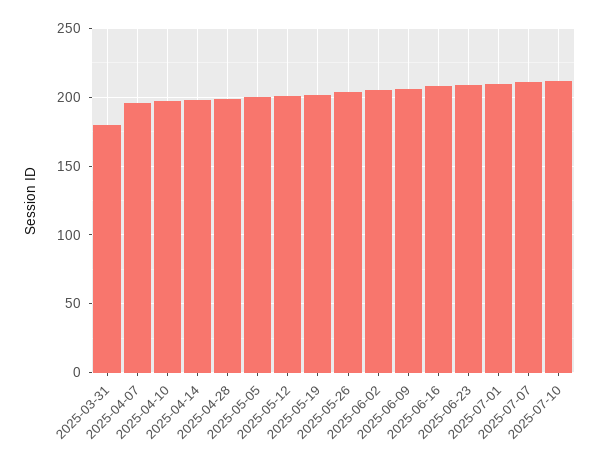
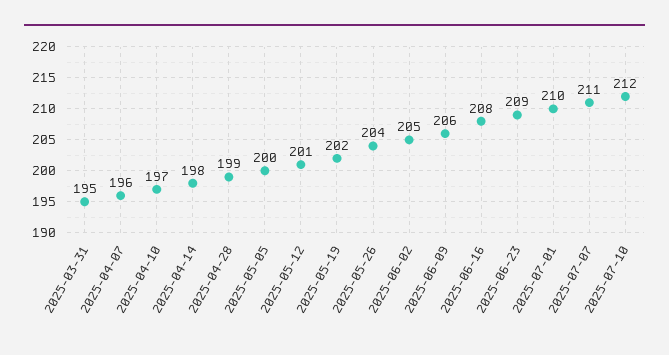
  {
-   "2025-03-31": 180,
+   "2025-03-31": 195,
    "2025-04-07": 196,
    "2025-04-10": 197,
    "2025-04-14": 198,
    "2025-04-28": 199,
    "2025-05-05": 200,
    "2025-05-12": 201,
    "2025-05-19": 202,
    "2025-05-26": 204,
    "2025-06-02": 205,
    "2025-06-09": 206,
    "2025-06-16": 208,
    "2025-06-23": 209,
    "2025-07-01": 210,
    "2025-07-07": 211,
    "2025-07-10": 212
  }

